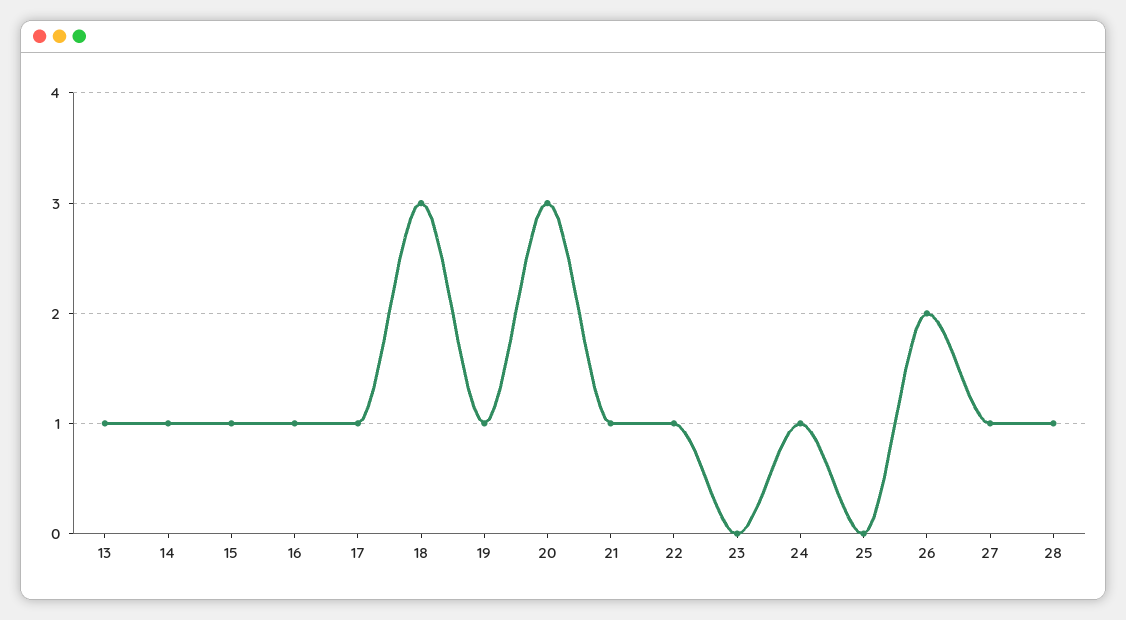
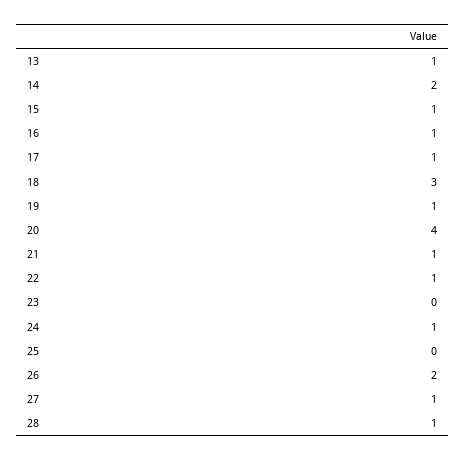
  {
    "13": 1,
-   "14": 1,
+   "14": 2,
    "15": 1,
    "16": 1,
    "17": 1,
    "18": 3,
    "19": 1,
-   "20": 3,
+   "20": 4,
    "21": 1,
    "22": 1,
    "23": 0,
    "24": 1,
    "25": 0,
    "26": 2,
    "27": 1,
    "28": 1
  }

